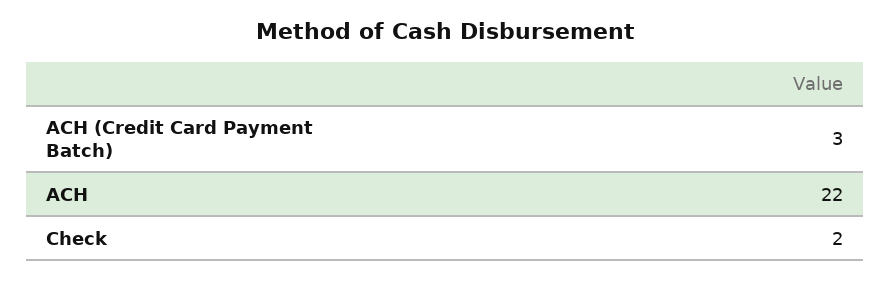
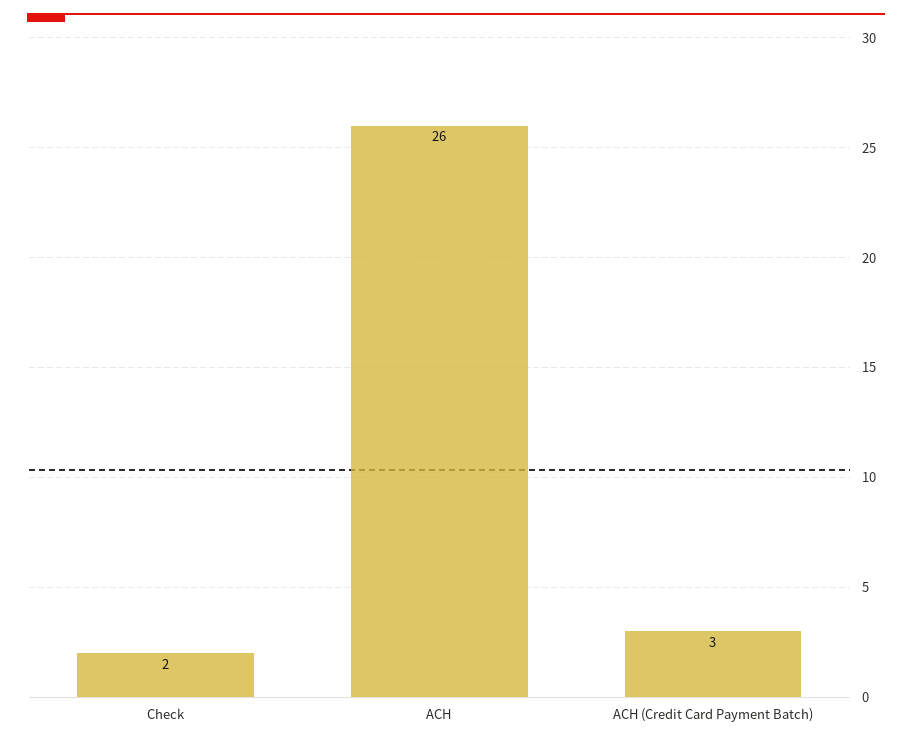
  {
    "ACH (Credit Card Payment Batch)": 3,
-   "ACH": 22,
+   "ACH": 26,
    "Check": 2
  }

